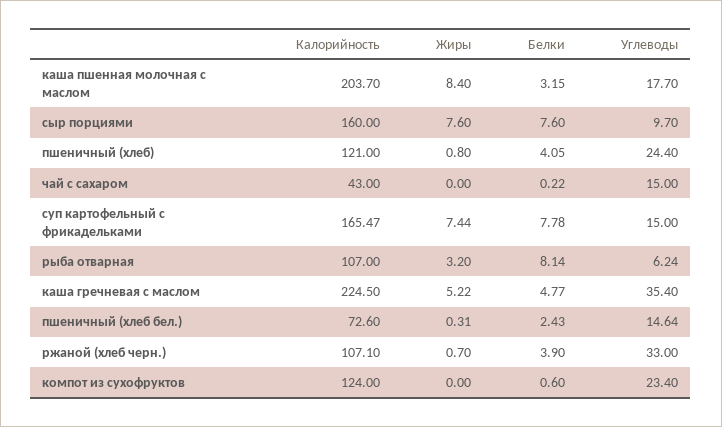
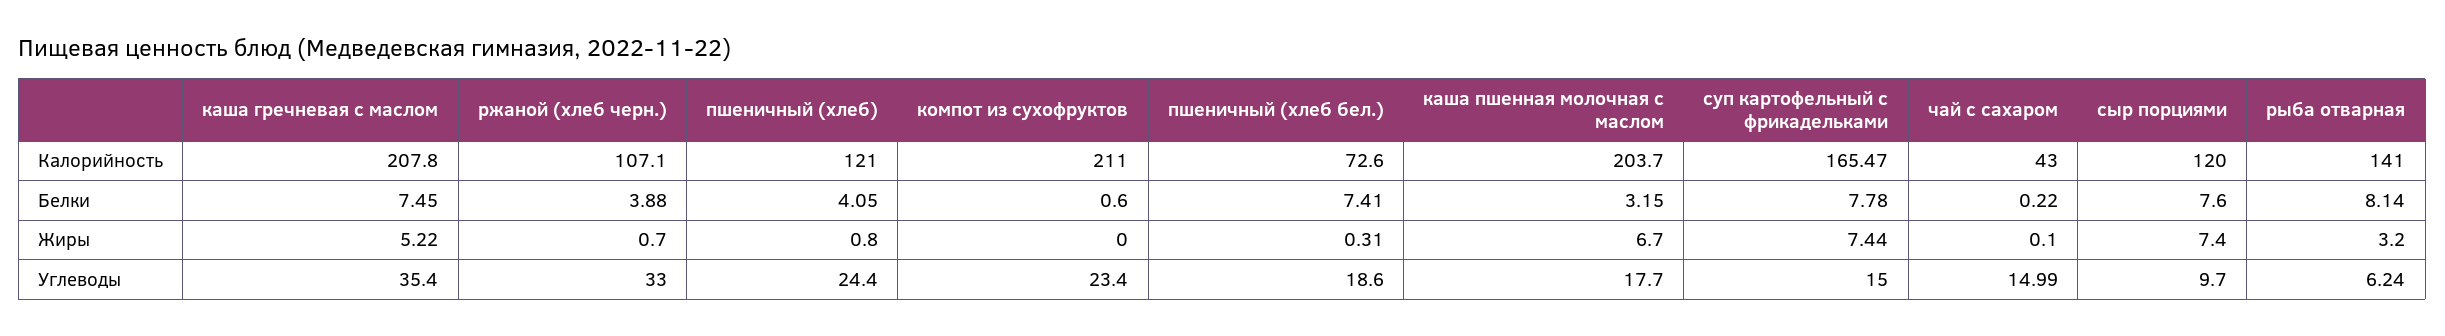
  {
    "Калорийность": {
      "каша пшенная молочная с маслом": 203.7,
-     "сыр порциями": 160,
+     "сыр порциями": 120,
      "пшеничный (хлеб)": 121,
      "чай с сахаром": 43,
      "суп картофельный с фрикадельками": 165.47,
-     "рыба отварная": 107,
+     "рыба отварная": 141,
-     "каша гречневая с маслом": 224.5,
+     "каша гречневая с маслом": 207.8,
      "пшеничный (хлеб бел.)": 72.6,
      "ржаной (хлеб черн.)": 107.1,
-     "компот из сухофруктов": 124
+     "компот из сухофруктов": 211
    },
    "Жиры": {
-     "каша пшенная молочная с маслом": 8.4,
+     "каша пшенная молочная с маслом": 6.7,
-     "сыр порциями": 7.6,
+     "сыр порциями": 7.4,
      "пшеничный (хлеб)": 0.8,
-     "чай с сахаром": 0,
+     "чай с сахаром": 0.1,
      "суп картофельный с фрикадельками": 7.44,
      "рыба отварная": 3.2,
      "каша гречневая с маслом": 5.22,
      "пшеничный (хлеб бел.)": 0.31,
      "ржаной (хлеб черн.)": 0.7,
      "компот из сухофруктов": 0
    },
    "Белки": {
      "каша пшенная молочная с маслом": 3.15,
      "сыр порциями": 7.6,
      "пшеничный (хлеб)": 4.05,
      "чай с сахаром": 0.22,
      "суп картофельный с фрикадельками": 7.78,
      "рыба отварная": 8.14,
-     "каша гречневая с маслом": 4.77,
+     "каша гречневая с маслом": 7.45,
-     "пшеничный (хлеб бел.)": 2.43,
+     "пшеничный (хлеб бел.)": 7.41,
-     "ржаной (хлеб черн.)": 3.9,
+     "ржаной (хлеб черн.)": 3.88,
      "компот из сухофруктов": 0.6
    },
    "Углеводы": {
      "каша пшенная молочная с маслом": 17.7,
      "сыр порциями": 9.7,
      "пшеничный (хлеб)": 24.4,
-     "чай с сахаром": 15,
+     "чай с сахаром": 14.99,
      "суп картофельный с фрикадельками": 15,
      "рыба отварная": 6.24,
      "каша гречневая с маслом": 35.4,
-     "пшеничный (хлеб бел.)": 14.64,
+     "пшеничный (хлеб бел.)": 18.6,
      "ржаной (хлеб черн.)": 33,
      "компот из сухофруктов": 23.4
    }
  }

